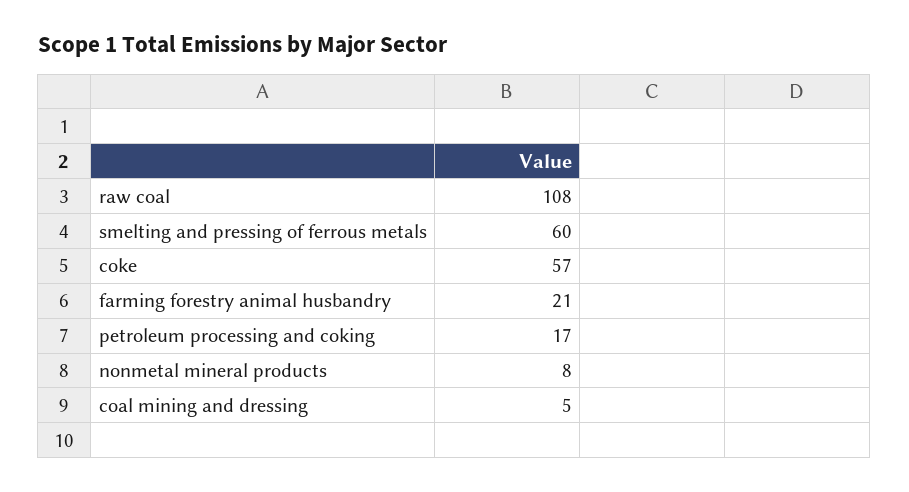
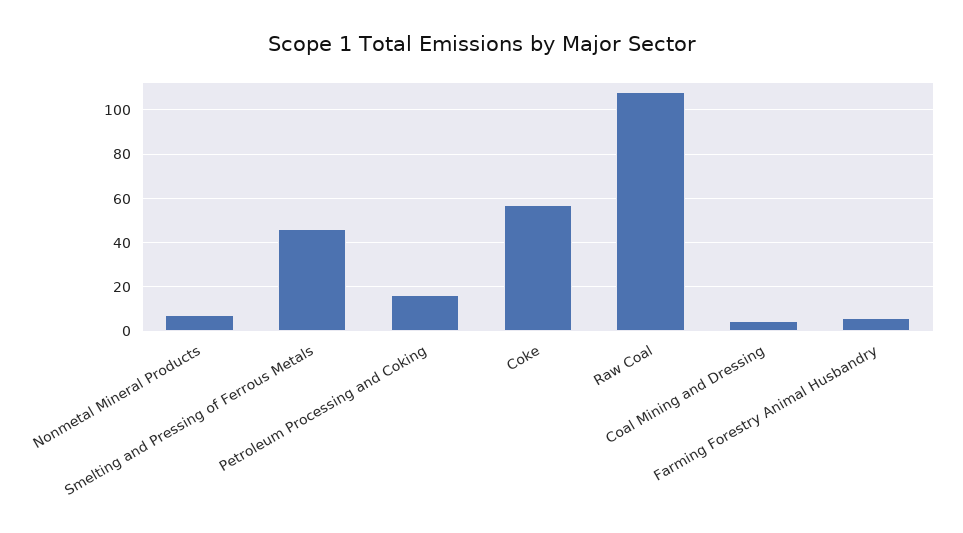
  {
    "raw coal": 108,
-   "smelting and pressing of ferrous metals": 60,
+   "smelting and pressing of ferrous metals": 45,
    "coke": 57,
-   "farming forestry animal husbandry": 21,
+   "farming forestry animal husbandry": 5,
    "petroleum processing and coking": 17,
    "nonmetal mineral products": 8,
    "coal mining and dressing": 5
  }

